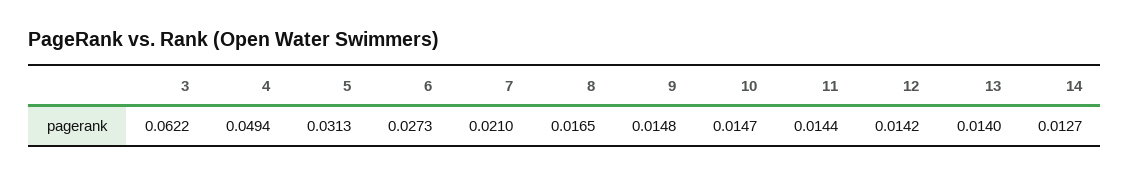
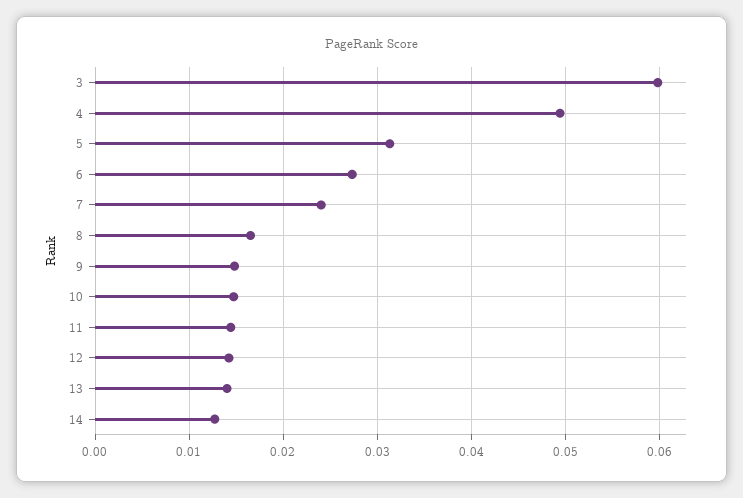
  {
-   "3": 0.0622,
+   "3": 0.06,
    "4": 0.0494,
    "5": 0.0313,
    "6": 0.0273,
-   "7": 0.021,
+   "7": 0.024,
    "8": 0.0165,
    "9": 0.0148,
    "10": 0.0147,
    "11": 0.0144,
    "12": 0.0142,
    "13": 0.014,
    "14": 0.0127
  }

